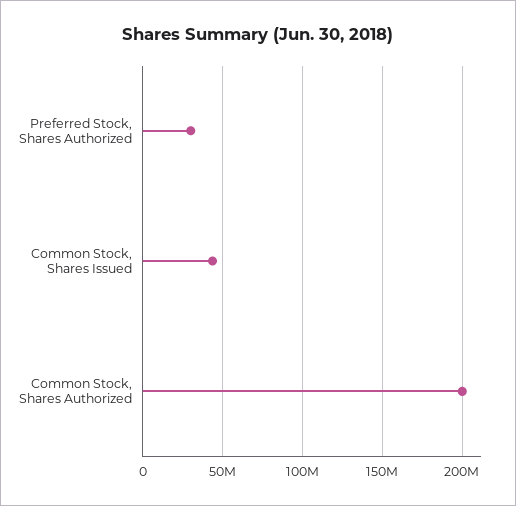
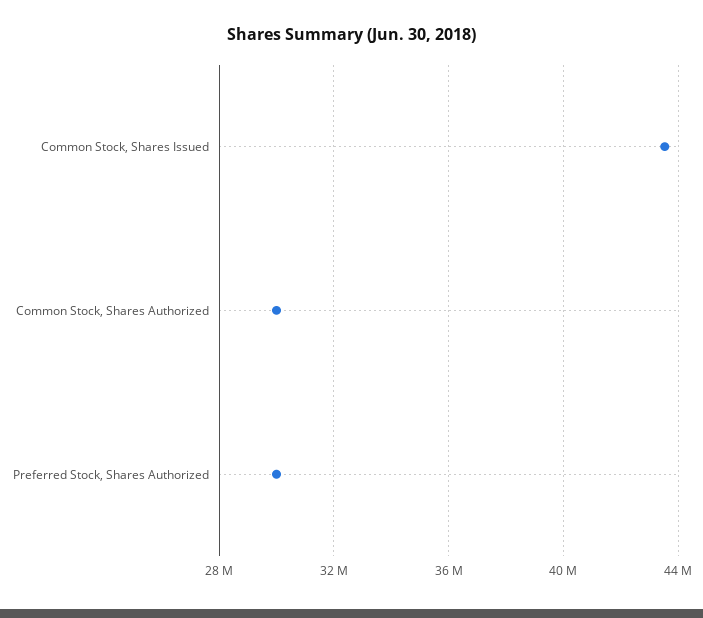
  {
    "Preferred Stock, Shares Authorized": 30000000,
    "Common Stock, Shares Issued": 43500000,
-   "Common Stock, Shares Authorized": 200000000
+   "Common Stock, Shares Authorized": 30000000
  }

